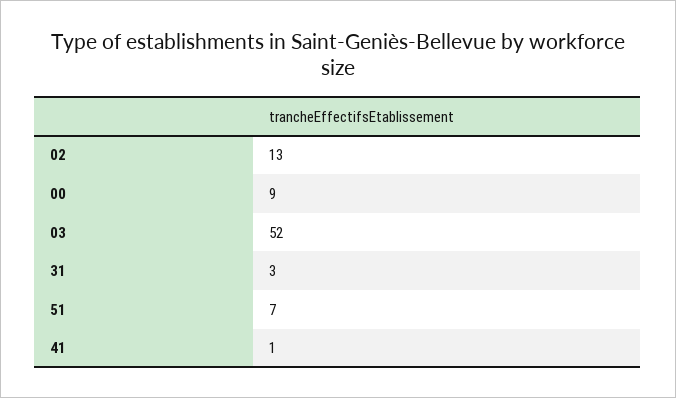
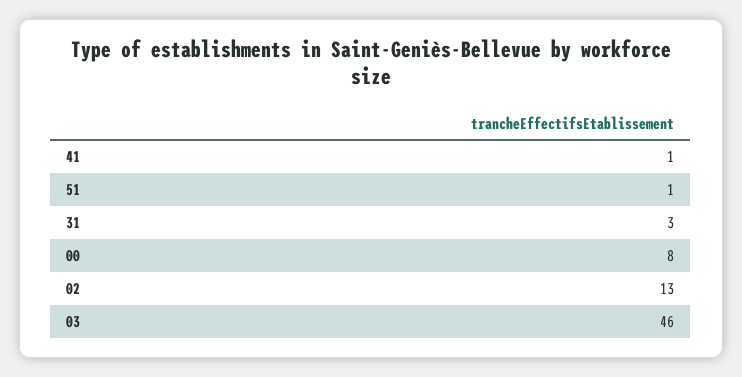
  {
    "02": 13,
-   "00": 9,
+   "00": 8,
-   "03": 52,
+   "03": 46,
    "31": 3,
-   "51": 7,
+   "51": 1,
    "41": 1
  }

